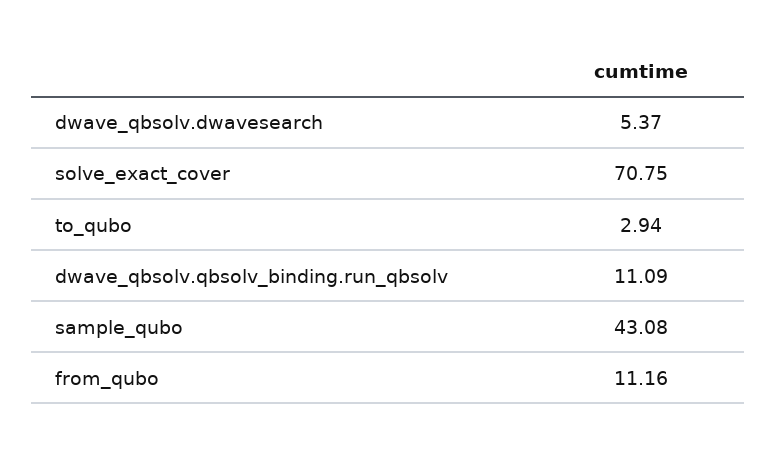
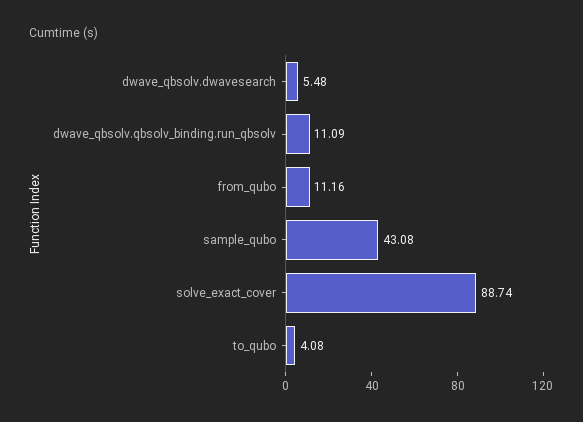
  {
-   "dwave_qbsolv.dwavesearch": 5.37,
+   "dwave_qbsolv.dwavesearch": 5.48,
-   "solve_exact_cover": 70.75,
+   "solve_exact_cover": 88.74,
-   "to_qubo": 2.94,
+   "to_qubo": 4.08,
    "dwave_qbsolv.qbsolv_binding.run_qbsolv": 11.09,
    "sample_qubo": 43.08,
    "from_qubo": 11.16
  }

